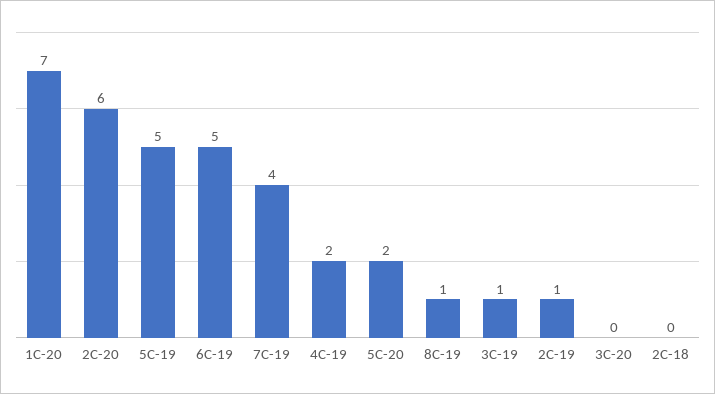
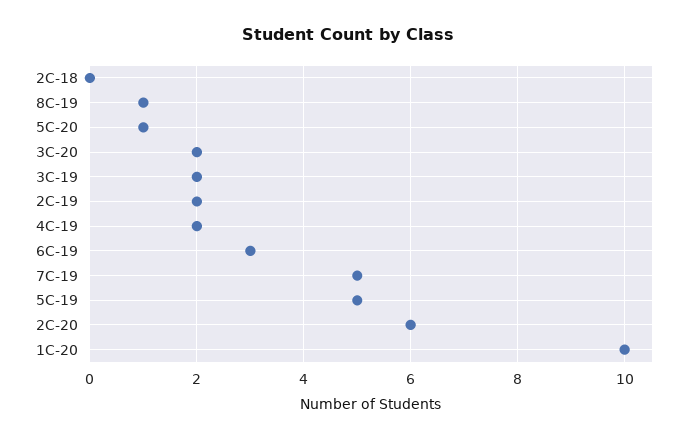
  {
-   "1C-20": 7,
+   "1C-20": 10,
    "2C-20": 6,
    "5C-19": 5,
-   "6C-19": 5,
+   "6C-19": 3,
-   "7C-19": 4,
+   "7C-19": 5,
    "4C-19": 2,
-   "5C-20": 2,
+   "5C-20": 1,
    "8C-19": 1,
-   "3C-19": 1,
+   "3C-19": 2,
-   "2C-19": 1,
+   "2C-19": 2,
-   "3C-20": 0,
+   "3C-20": 2,
    "2C-18": 0
  }

